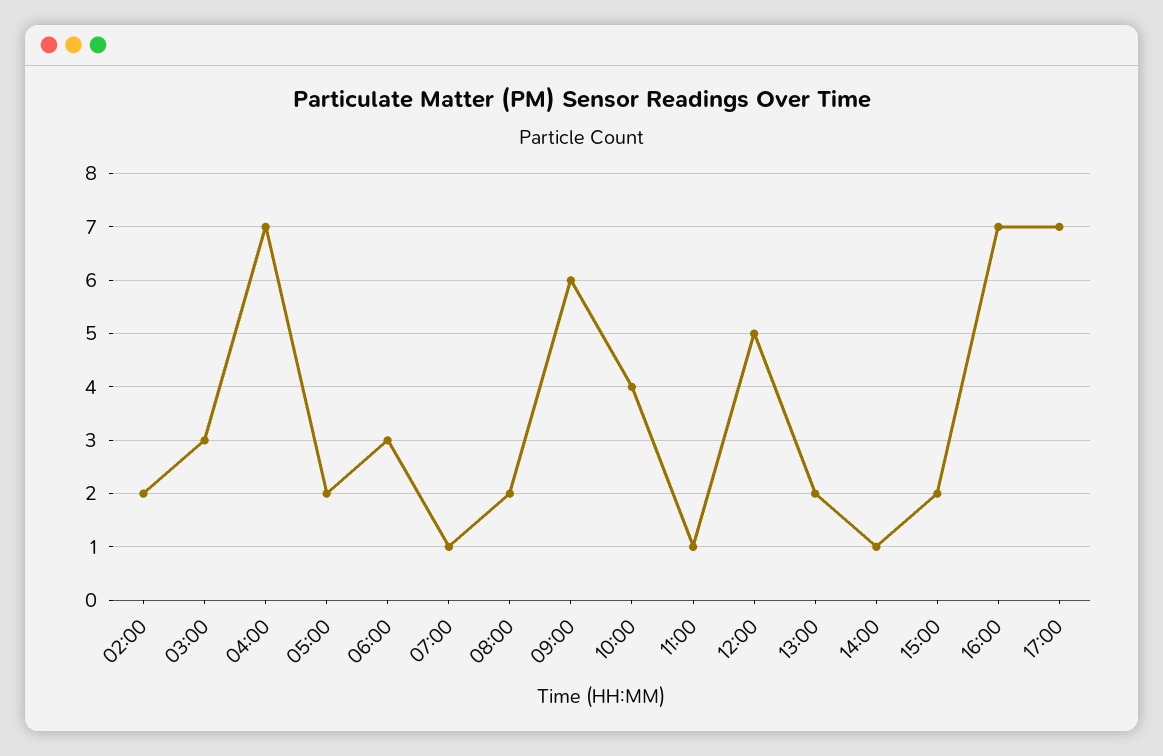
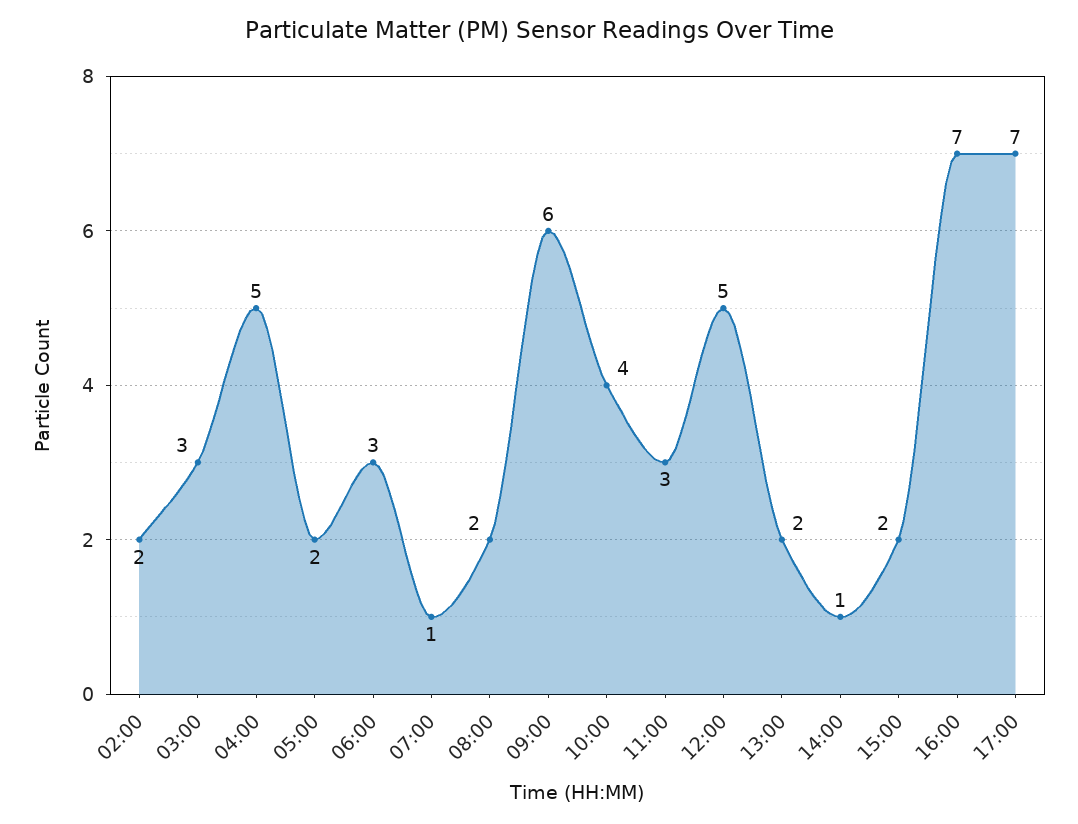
  {
    "02:00": 2,
    "03:00": 3,
-   "04:00": 7,
+   "04:00": 5,
    "05:00": 2,
    "06:00": 3,
    "07:00": 1,
    "08:00": 2,
    "09:00": 6,
    "10:00": 4,
-   "11:00": 1,
+   "11:00": 3,
    "12:00": 5,
    "13:00": 2,
    "14:00": 1,
    "15:00": 2,
    "16:00": 7,
    "17:00": 7
  }

